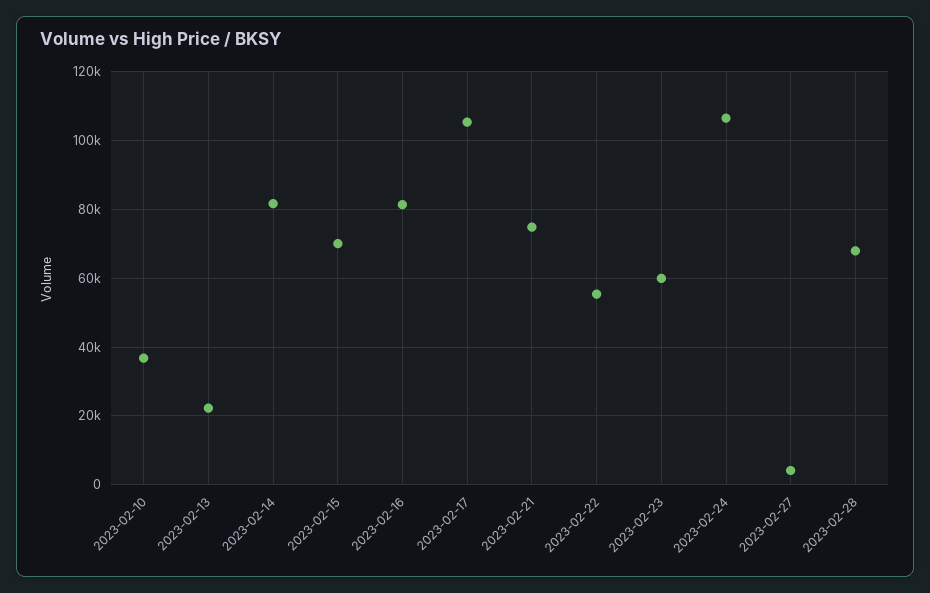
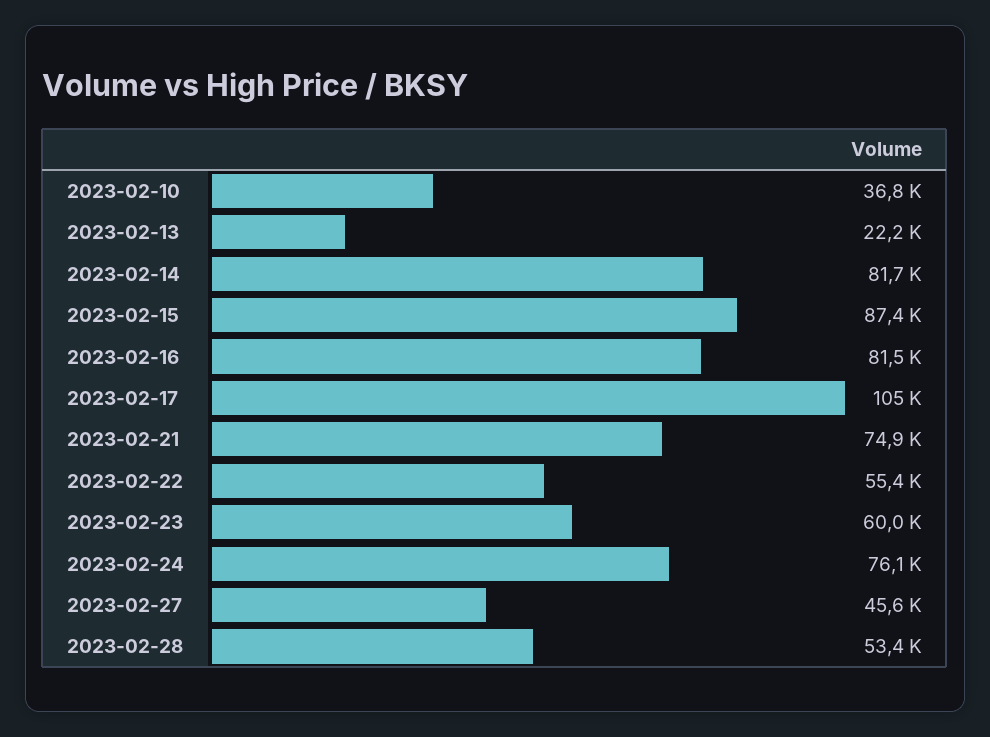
  {
    "2023-02-10": 36800,
    "2023-02-13": 22200,
    "2023-02-14": 81700,
-   "2023-02-15": 70000,
+   "2023-02-15": 87400,
    "2023-02-16": 81500,
    "2023-02-17": 105000,
    "2023-02-21": 74900,
    "2023-02-22": 55400,
    "2023-02-23": 60000,
-   "2023-02-24": 106000,
+   "2023-02-24": 76100,
-   "2023-02-27": 4000,
+   "2023-02-27": 45600,
-   "2023-02-28": 68000
+   "2023-02-28": 53400
  }

